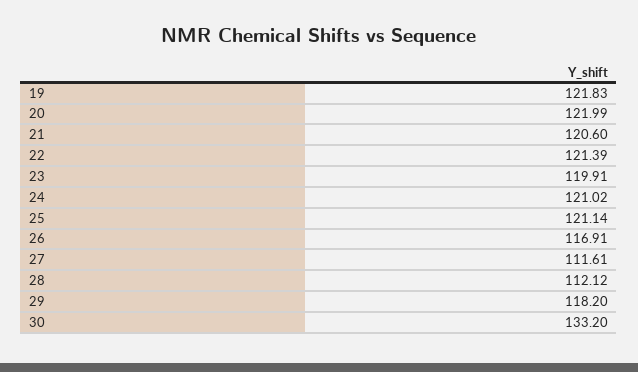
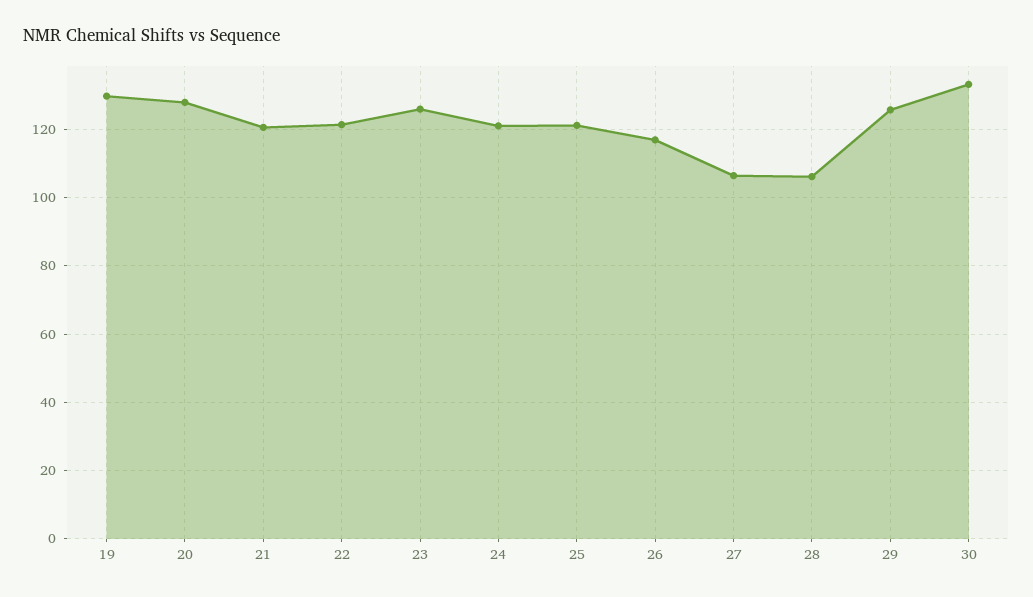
  {
-   "19": 121.83,
+   "19": 130,
-   "20": 121.99,
+   "20": 128,
    "21": 120.6,
    "22": 121.39,
-   "23": 119.91,
+   "23": 126,
    "24": 121.02,
    "25": 121.14,
    "26": 116.91,
-   "27": 111.61,
+   "27": 106,
-   "28": 112.12,
+   "28": 106,
-   "29": 118.2,
+   "29": 126,
    "30": 133.2
  }

